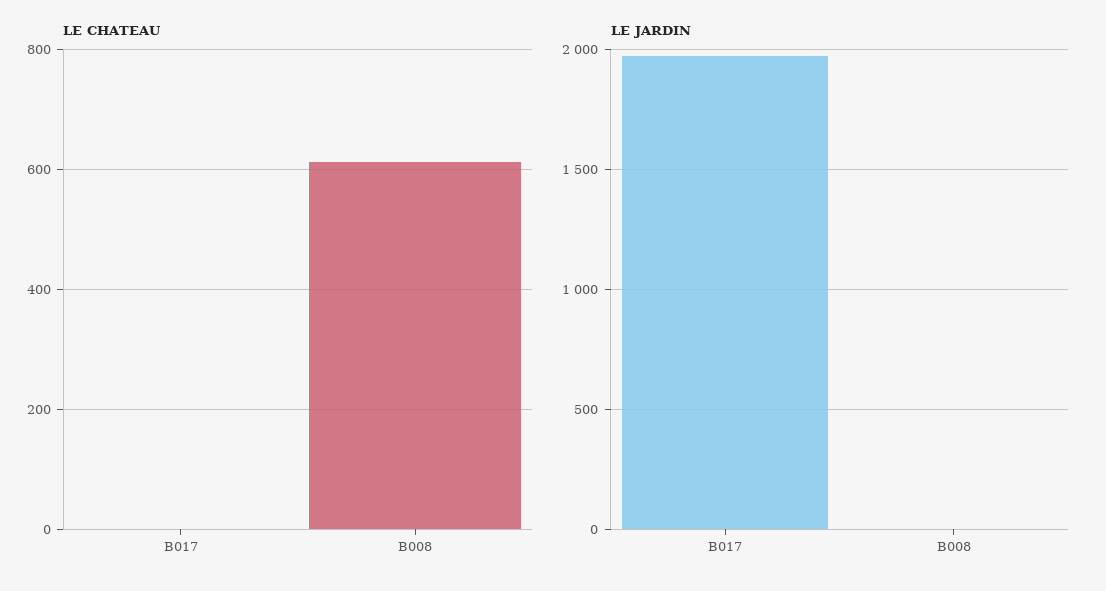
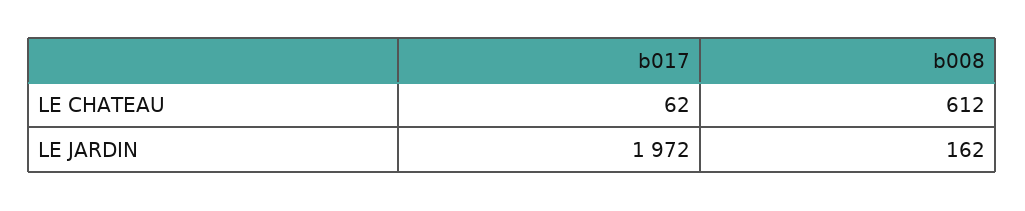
  {
    "LE CHATEAU": {
-     "B017": 0,
+     "B017": 62,
      "B008": 612
    },
    "LE JARDIN": {
      "B017": 1972,
-     "B008": 0
+     "B008": 162
    }
  }

